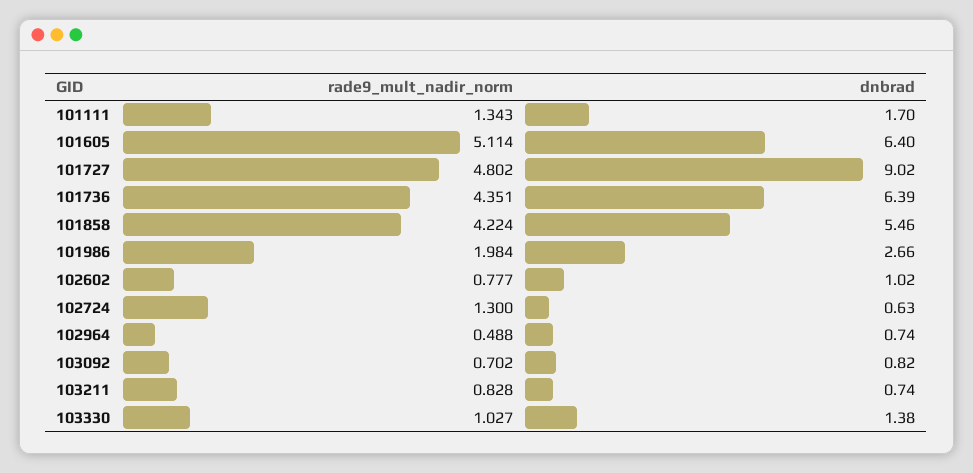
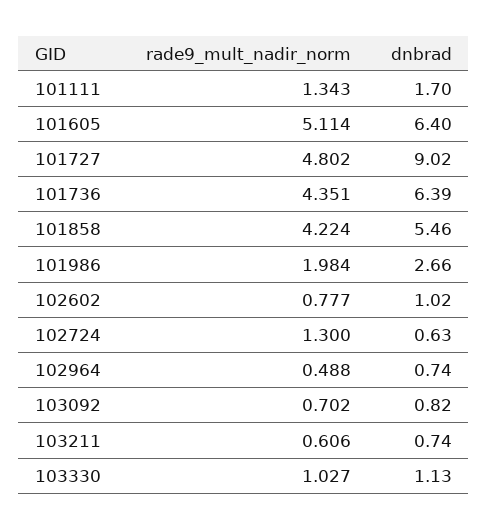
  {
    "rade9_mult_nadir_norm": {
      "101111": 1.343,
      "101605": 5.114,
      "101727": 4.802,
      "101736": 4.351,
      "101858": 4.224,
      "101986": 1.984,
      "102602": 0.777,
      "102724": 1.3,
      "102964": 0.488,
      "103092": 0.702,
-     "103211": 0.828,
+     "103211": 0.606,
      "103330": 1.027
    },
    "dnbrad": {
      "101111": 1.7,
      "101605": 6.4,
      "101727": 9.02,
      "101736": 6.39,
      "101858": 5.46,
      "101986": 2.66,
      "102602": 1.02,
      "102724": 0.63,
      "102964": 0.74,
      "103092": 0.82,
      "103211": 0.74,
-     "103330": 1.38
+     "103330": 1.13
    }
  }

